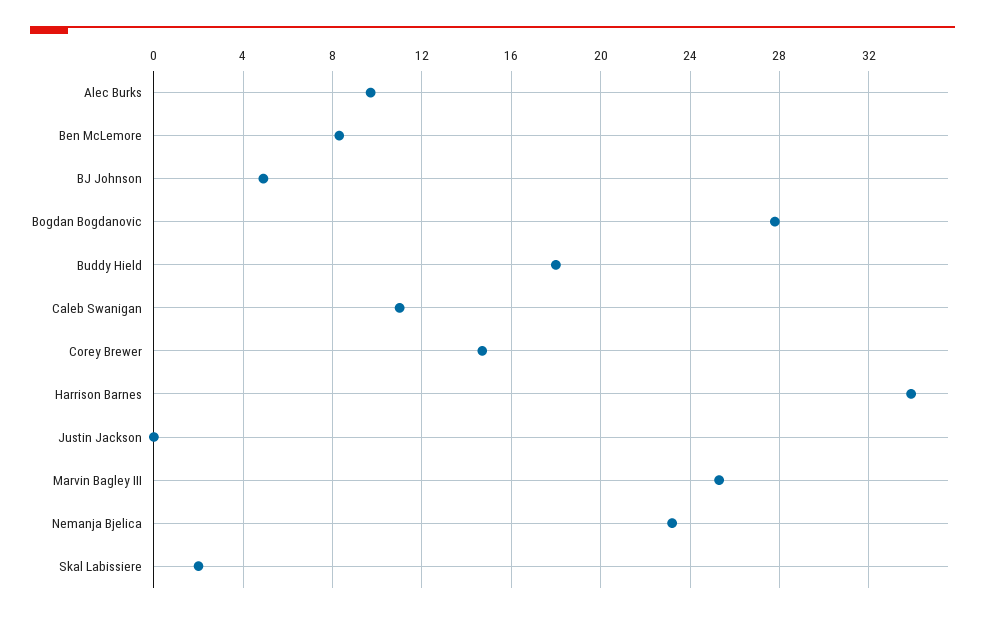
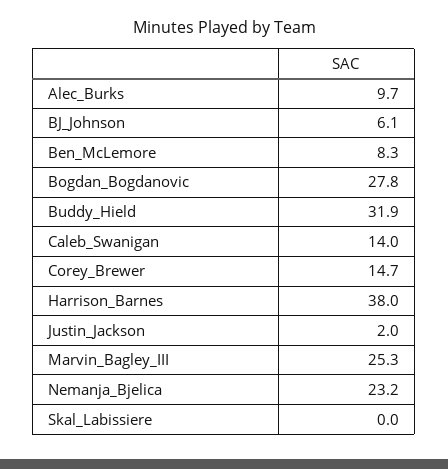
  {
    "Alec Burks": 9.7,
    "Ben McLemore": 8.3,
-   "BJ Johnson": 5,
+   "BJ Johnson": 6.1,
    "Bogdan Bogdanovic": 27.8,
-   "Buddy Hield": 18,
+   "Buddy Hield": 31.9,
-   "Caleb Swanigan": 11,
+   "Caleb Swanigan": 14,
    "Corey Brewer": 14.7,
-   "Harrison Barnes": 34,
+   "Harrison Barnes": 38,
-   "Justin Jackson": 0,
+   "Justin Jackson": 2,
    "Marvin Bagley III": 25.3,
    "Nemanja Bjelica": 23.2,
-   "Skal Labissiere": 2
+   "Skal Labissiere": 0
  }

